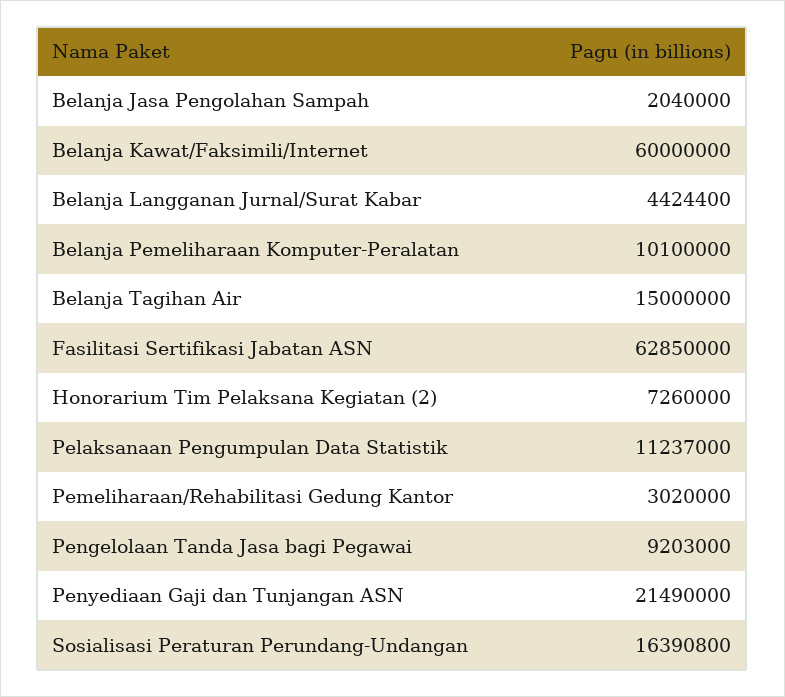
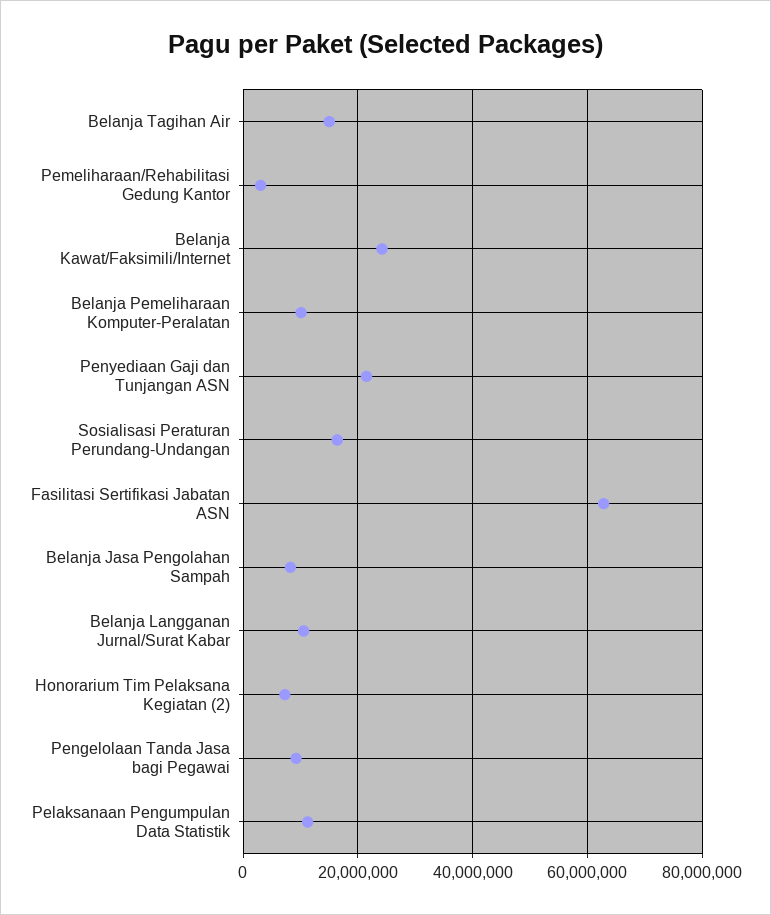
  {
-   "Belanja Jasa Pengolahan Sampah": 2040000,
+   "Belanja Jasa Pengolahan Sampah": 8000000,
-   "Belanja Kawat/Faksimili/Internet": 60000000,
+   "Belanja Kawat/Faksimili/Internet": 24000000,
-   "Belanja Langganan Jurnal/Surat Kabar": 4424400,
+   "Belanja Langganan Jurnal/Surat Kabar": 10000000,
    "Belanja Pemeliharaan Komputer-Peralatan": 10100000,
    "Belanja Tagihan Air": 15000000,
    "Fasilitasi Sertifikasi Jabatan ASN": 62850000,
    "Honorarium Tim Pelaksana Kegiatan (2)": 7260000,
    "Pelaksanaan Pengumpulan Data Statistik": 11237000,
    "Pemeliharaan/Rehabilitasi Gedung Kantor": 3020000,
    "Pengelolaan Tanda Jasa bagi Pegawai": 9203000,
    "Penyediaan Gaji dan Tunjangan ASN": 21490000,
    "Sosialisasi Peraturan Perundang-Undangan": 16390800
  }

